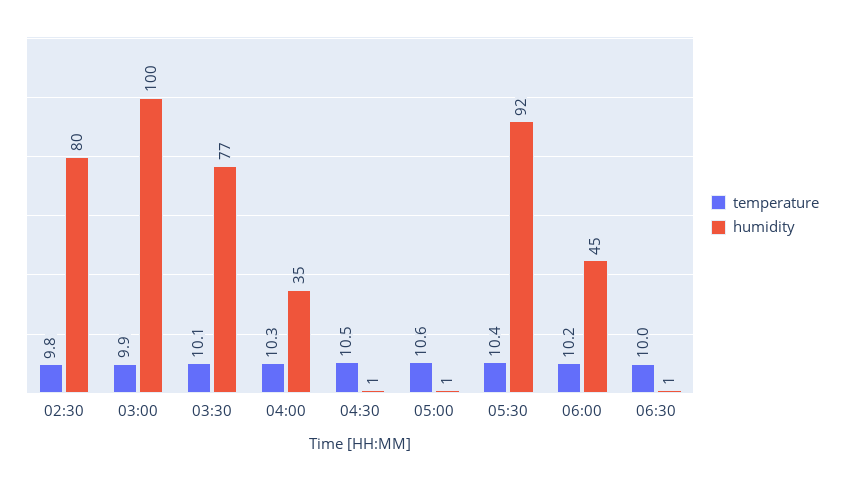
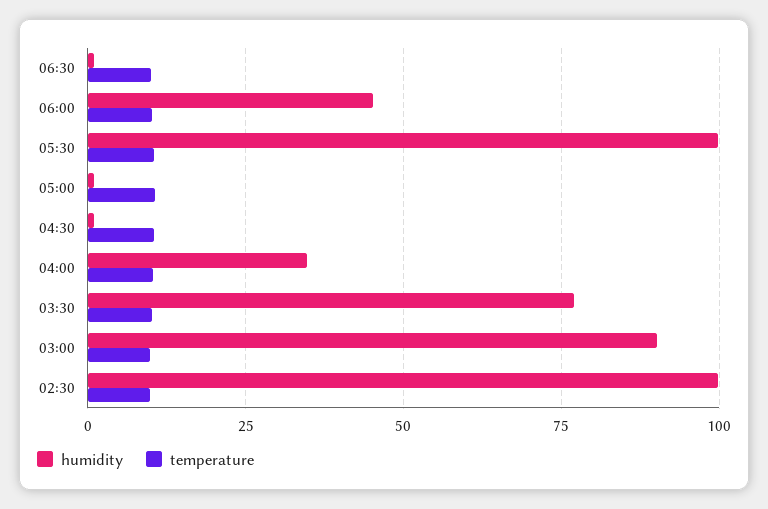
  {
    "temperature": {
      "02:30": 9.8,
      "03:00": 9.9,
      "03:30": 10.1,
      "04:00": 10.3,
      "04:30": 10.5,
      "05:00": 10.6,
      "05:30": 10.4,
      "06:00": 10.2,
      "06:30": 10
    },
    "humidity": {
-     "02:30": 80,
+     "02:30": 100,
-     "03:00": 100,
+     "03:00": 90,
      "03:30": 77,
      "04:00": 35,
      "04:30": 1,
      "05:00": 1,
-     "05:30": 92,
+     "05:30": 100,
      "06:00": 45,
      "06:30": 1
    }
  }

